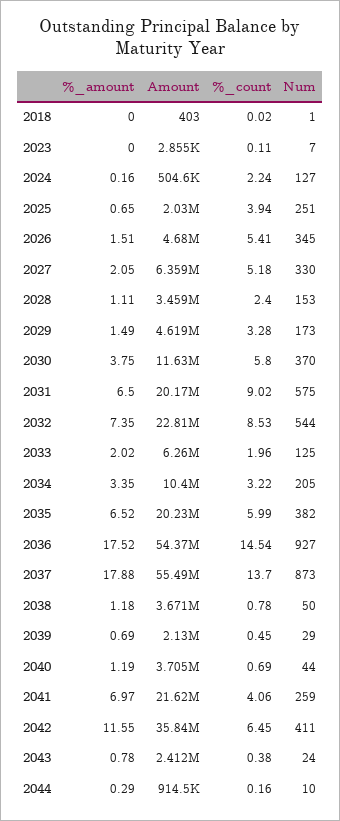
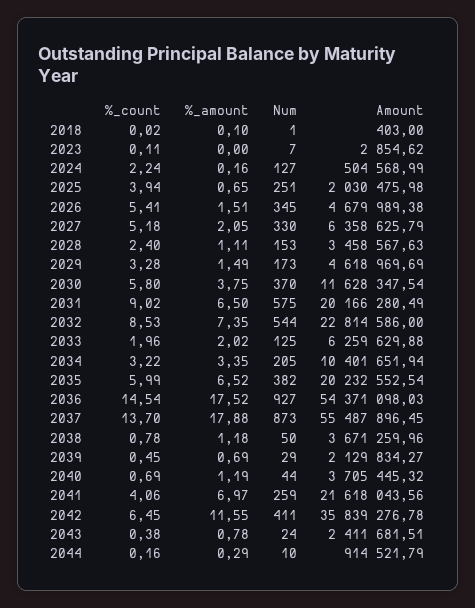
  {
    "%_amount": {
-     "2018": 0,
+     "2018": 0.1,
      "2023": 0,
      "2024": 0.16,
      "2025": 0.65,
      "2026": 1.51,
      "2027": 2.05,
      "2028": 1.11,
      "2029": 1.49,
      "2030": 3.75,
      "2031": 6.5,
      "2032": 7.35,
      "2033": 2.02,
      "2034": 3.35,
      "2035": 6.52,
      "2036": 17.52,
      "2037": 17.88,
      "2038": 1.18,
      "2039": 0.69,
      "2040": 1.19,
      "2041": 6.97,
      "2042": 11.55,
      "2043": 0.78,
      "2044": 0.29
    },
    "Amount": {
      "2018": 403,
      "2023": 2854.62,
      "2024": 504568.99,
      "2025": 2030475.98,
      "2026": 4679989.38,
      "2027": 6358625.79,
      "2028": 3458567.63,
      "2029": 4618969.69,
      "2030": 11628347.54,
      "2031": 20166280.49,
      "2032": 22814586,
      "2033": 6259629.88,
      "2034": 10401651.94,
      "2035": 20232552.54,
      "2036": 54371098.03,
      "2037": 55487896.45,
      "2038": 3671259.96,
      "2039": 2129834.27,
      "2040": 3705445.32,
      "2041": 21618043.56,
      "2042": 35839276.78,
      "2043": 2411681.51,
      "2044": 914521.79
    },
    "%_count": {
      "2018": 0.02,
      "2023": 0.11,
      "2024": 2.24,
      "2025": 3.94,
      "2026": 5.41,
      "2027": 5.18,
      "2028": 2.4,
      "2029": 3.28,
      "2030": 5.8,
      "2031": 9.02,
      "2032": 8.53,
      "2033": 1.96,
      "2034": 3.22,
      "2035": 5.99,
      "2036": 14.54,
      "2037": 13.7,
      "2038": 0.78,
      "2039": 0.45,
      "2040": 0.69,
      "2041": 4.06,
      "2042": 6.45,
      "2043": 0.38,
      "2044": 0.16
    },
    "Num": {
      "2018": 1,
      "2023": 7,
      "2024": 127,
      "2025": 251,
      "2026": 345,
      "2027": 330,
      "2028": 153,
      "2029": 173,
      "2030": 370,
      "2031": 575,
      "2032": 544,
      "2033": 125,
      "2034": 205,
      "2035": 382,
      "2036": 927,
      "2037": 873,
      "2038": 50,
      "2039": 29,
      "2040": 44,
      "2041": 259,
      "2042": 411,
      "2043": 24,
      "2044": 10
    }
  }

